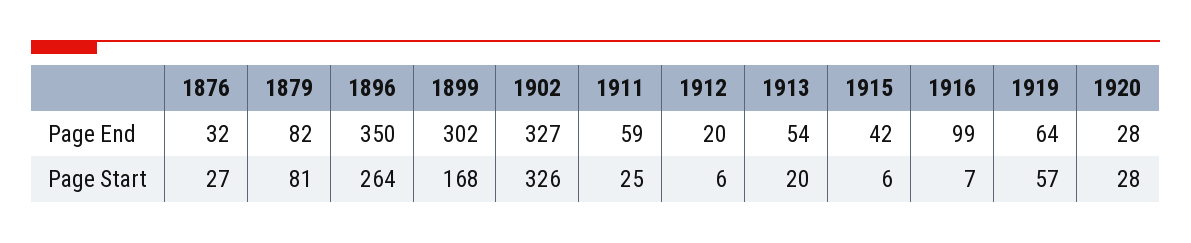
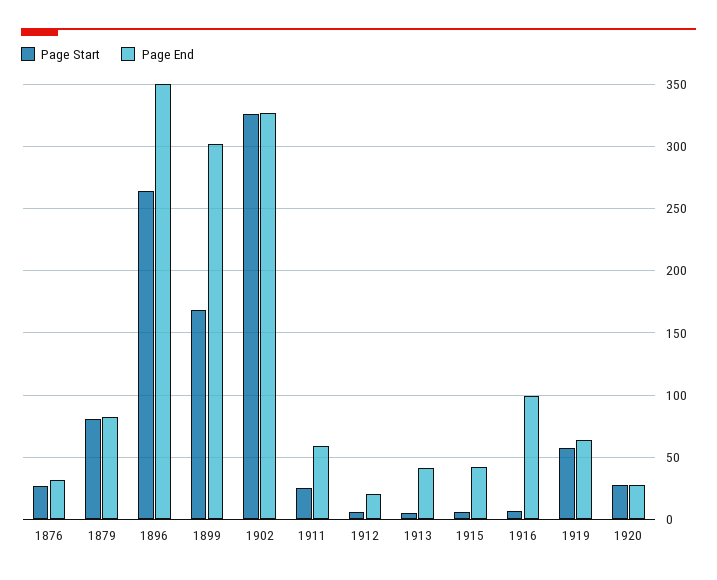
  {
    "Page End": {
      "1876": 32,
      "1879": 82,
      "1896": 350,
      "1899": 302,
      "1902": 327,
      "1911": 59,
      "1912": 20,
-     "1913": 54,
+     "1913": 40,
      "1915": 42,
      "1916": 99,
      "1919": 64,
      "1920": 28
    },
    "Page Start": {
      "1876": 27,
      "1879": 81,
      "1896": 264,
      "1899": 168,
      "1902": 326,
      "1911": 25,
      "1912": 6,
-     "1913": 20,
+     "1913": 5,
      "1915": 6,
      "1916": 7,
      "1919": 57,
      "1920": 28
    }
  }

